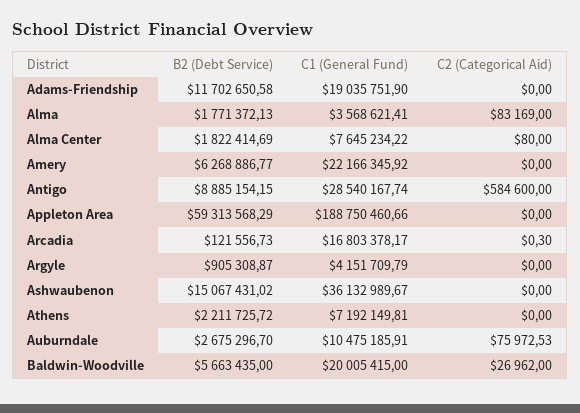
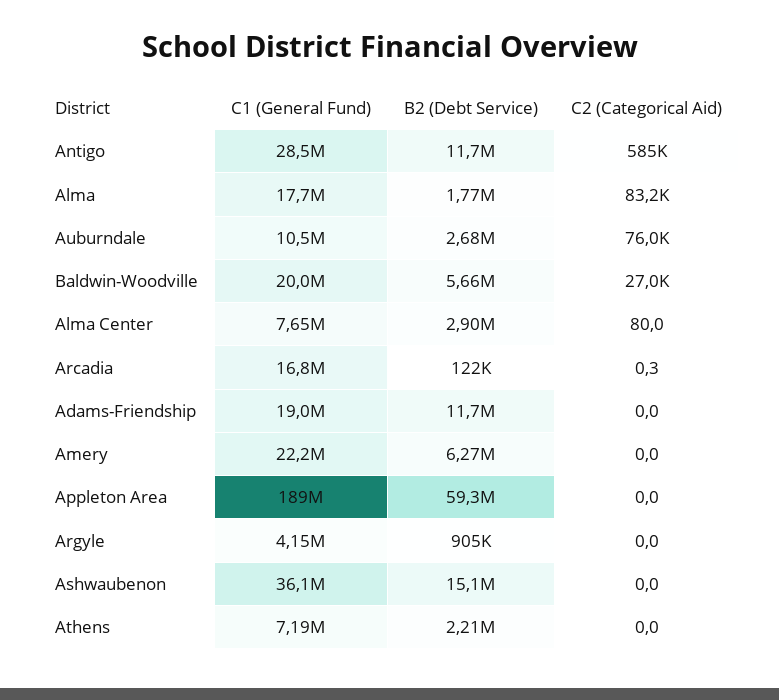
  {
    "B2 (Debt Service)": {
      "Adams-Friendship": 11702650.58,
      "Alma": 1771372.13,
-     "Alma Center": 1822414.69,
+     "Alma Center": 2900000,
      "Amery": 6268886.77,
-     "Antigo": 8885154.15,
+     "Antigo": 11700000,
      "Appleton Area": 59313568.29,
      "Arcadia": 121556.73,
      "Argyle": 905308.87,
      "Ashwaubenon": 15067431.02,
      "Athens": 2211725.72,
      "Auburndale": 2675296.7,
      "Baldwin-Woodville": 5663435
    },
    "C1 (General Fund)": {
      "Adams-Friendship": 19035751.9,
-     "Alma": 3568621.41,
+     "Alma": 17700000,
      "Alma Center": 7645234.22,
      "Amery": 22166345.92,
      "Antigo": 28540167.74,
      "Appleton Area": 188750460.66,
      "Arcadia": 16803378.17,
      "Argyle": 4151709.79,
      "Ashwaubenon": 36132989.67,
      "Athens": 7192149.81,
      "Auburndale": 10475185.91,
      "Baldwin-Woodville": 20005415
    },
    "C2 (Categorical Aid)": {
      "Adams-Friendship": 0,
      "Alma": 83169,
      "Alma Center": 80,
      "Amery": 0,
      "Antigo": 584600,
      "Appleton Area": 0,
      "Arcadia": 0.3,
      "Argyle": 0,
      "Ashwaubenon": 0,
      "Athens": 0,
      "Auburndale": 75972.53,
      "Baldwin-Woodville": 26962
    }
  }

